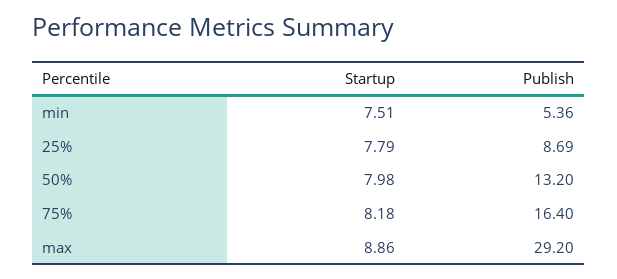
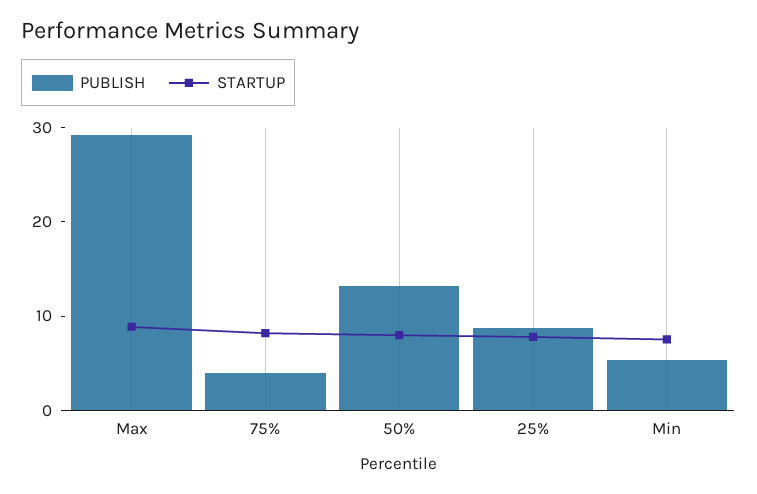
  {
    "Startup": {
      "min": 7.51,
      "25%": 7.79,
      "50%": 7.98,
      "75%": 8.18,
      "max": 8.86
    },
    "Publish": {
      "min": 5.36,
      "25%": 8.69,
      "50%": 13.2,
-     "75%": 16.4,
+     "75%": 4,
      "max": 29.2
    }
  }

